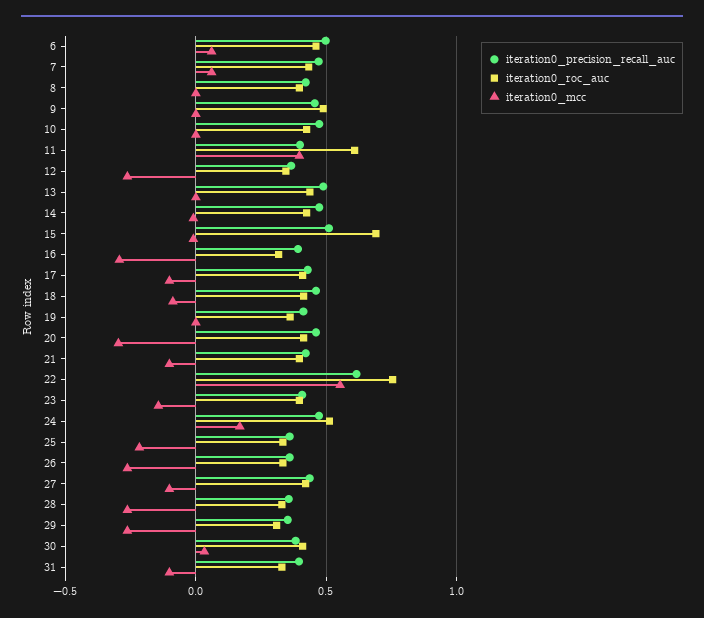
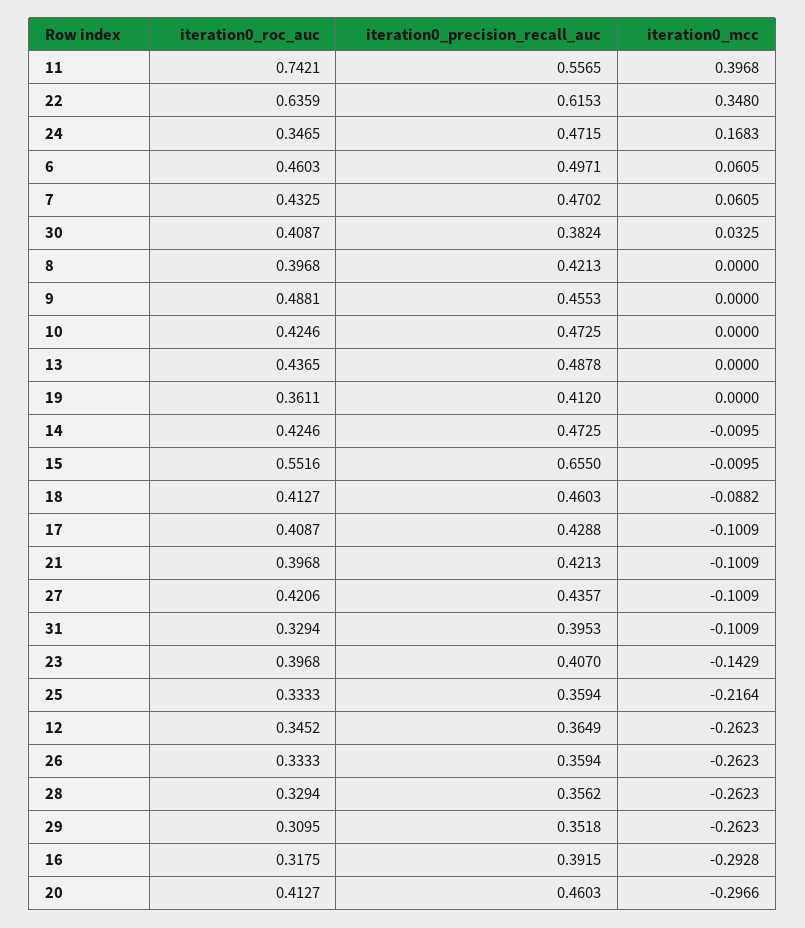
  {
    "iteration0_precision_recall_auc": {
      "6": 0.4971,
      "7": 0.4702,
      "8": 0.4213,
      "9": 0.4553,
      "10": 0.4725,
-     "11": 0.4,
+     "11": 0.5565,
      "12": 0.3649,
      "13": 0.4878,
      "14": 0.4725,
-     "15": 0.5,
+     "15": 0.655,
      "16": 0.3915,
      "17": 0.4288,
      "18": 0.4603,
      "19": 0.412,
      "20": 0.4603,
      "21": 0.4213,
      "22": 0.6153,
      "23": 0.407,
      "24": 0.4715,
      "25": 0.3594,
      "26": 0.3594,
      "27": 0.4357,
      "28": 0.3562,
      "29": 0.3518,
      "30": 0.3824,
      "31": 0.3953
    },
    "iteration0_roc_auc": {
      "6": 0.4603,
      "7": 0.4325,
      "8": 0.3968,
      "9": 0.4881,
      "10": 0.4246,
-     "11": 0.6,
+     "11": 0.7421,
      "12": 0.3452,
      "13": 0.4365,
      "14": 0.4246,
-     "15": 0.7,
+     "15": 0.5516,
      "16": 0.3175,
      "17": 0.4087,
      "18": 0.4127,
      "19": 0.3611,
      "20": 0.4127,
      "21": 0.3968,
-     "22": 0.75,
+     "22": 0.6359,
      "23": 0.3968,
-     "24": 0.5,
+     "24": 0.3465,
      "25": 0.3333,
      "26": 0.3333,
      "27": 0.4206,
      "28": 0.3294,
      "29": 0.3095,
      "30": 0.4087,
      "31": 0.3294
    },
    "iteration0_mcc": {
      "6": 0.0605,
      "7": 0.0605,
      "8": 0,
      "9": 0,
      "10": 0,
      "11": 0.3968,
      "12": -0.2623,
      "13": 0,
      "14": -0.0095,
      "15": -0.0095,
      "16": -0.2928,
      "17": -0.1009,
      "18": -0.0882,
      "19": 0,
      "20": -0.2966,
      "21": -0.1009,
-     "22": 0.55,
+     "22": 0.348,
      "23": -0.1429,
      "24": 0.1683,
      "25": -0.2164,
      "26": -0.2623,
      "27": -0.1009,
      "28": -0.2623,
      "29": -0.2623,
      "30": 0.0325,
      "31": -0.1009
    }
  }

